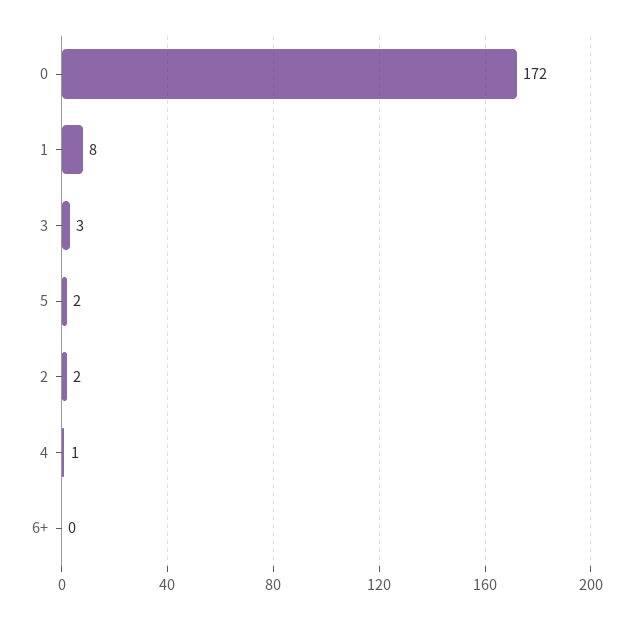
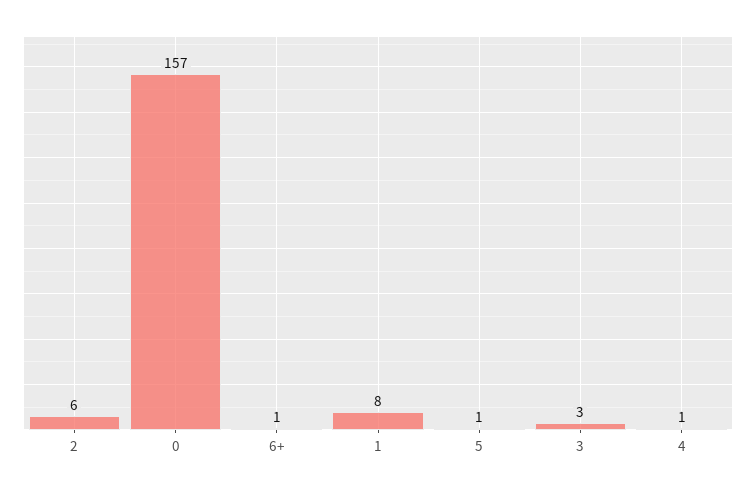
  {
-   "0": 172,
+   "0": 157,
    "1": 8,
    "3": 3,
-   "5": 2,
+   "5": 1,
-   "2": 2,
+   "2": 6,
    "4": 1,
-   "6+": 0
+   "6+": 1
  }

